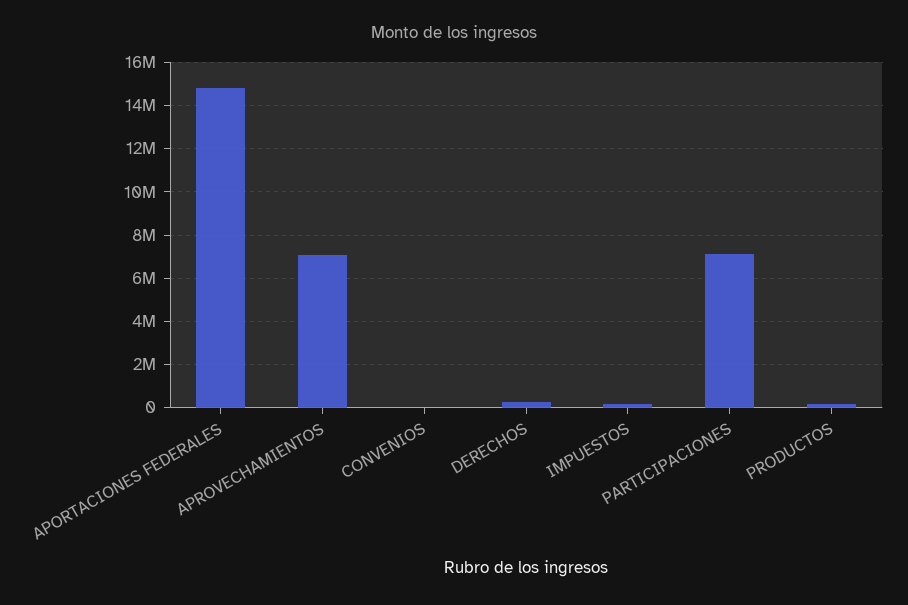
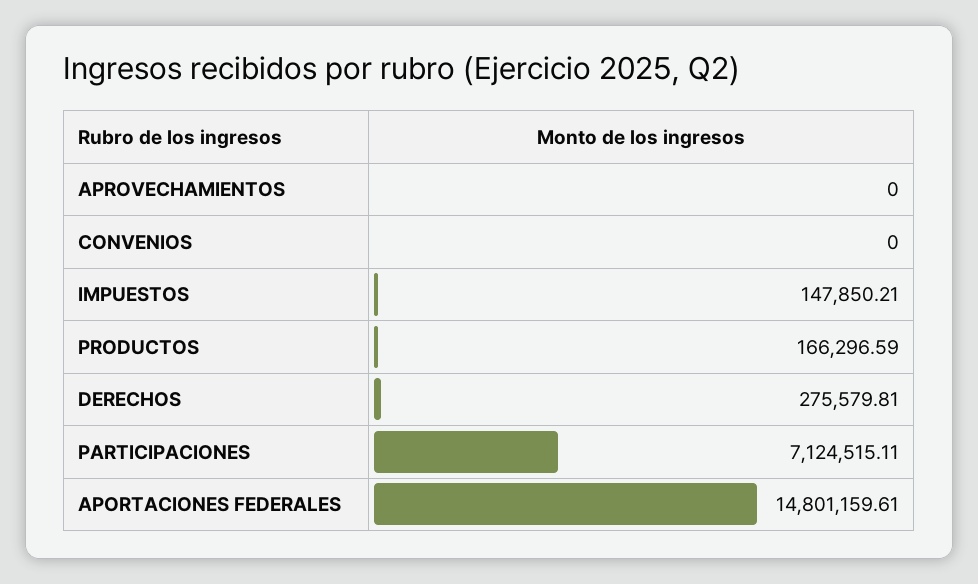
  {
    "APORTACIONES FEDERALES": 14801159.61,
-   "APROVECHAMIENTOS": 7000000,
+   "APROVECHAMIENTOS": 0,
    "CONVENIOS": 0,
    "DERECHOS": 275579.81,
    "IMPUESTOS": 147850.21,
    "PARTICIPACIONES": 7124515.11,
    "PRODUCTOS": 166296.59
  }

